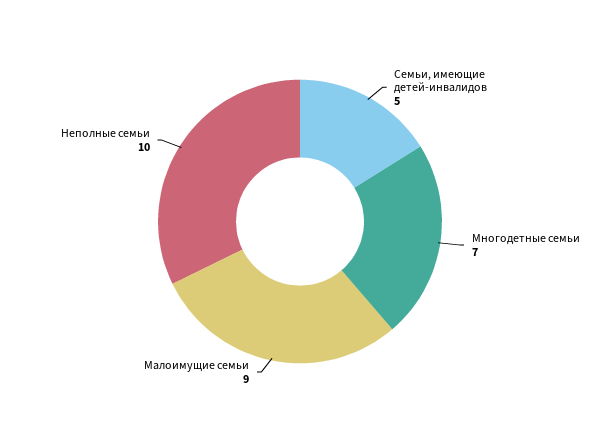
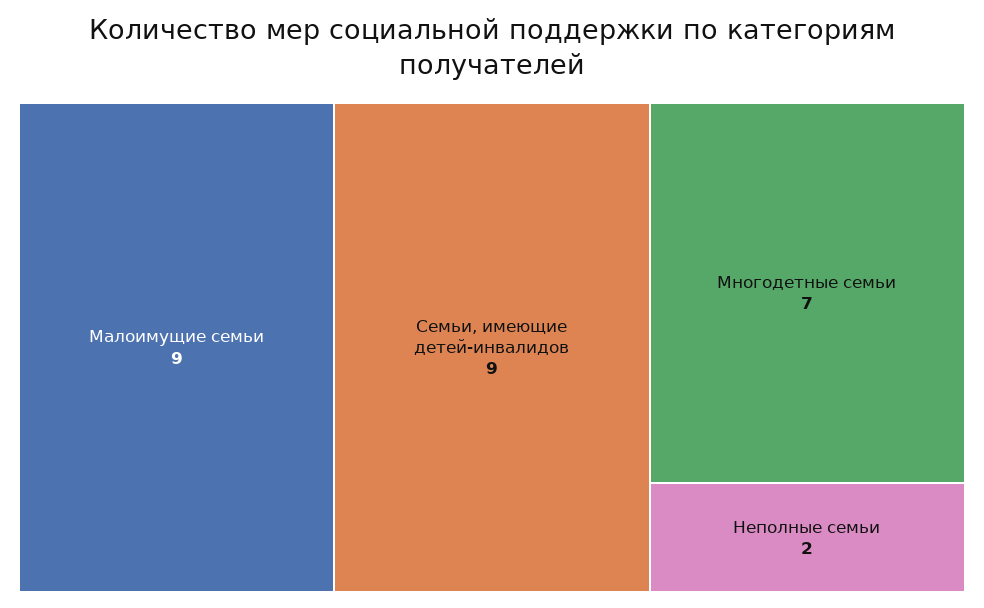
  {
-   "Семьи, имеющие детей-инвалидов": 5,
+   "Семьи, имеющие детей-инвалидов": 9,
    "Многодетные семьи": 7,
    "Малоимущие семьи": 9,
-   "Неполные семьи": 10
+   "Неполные семьи": 2
  }

